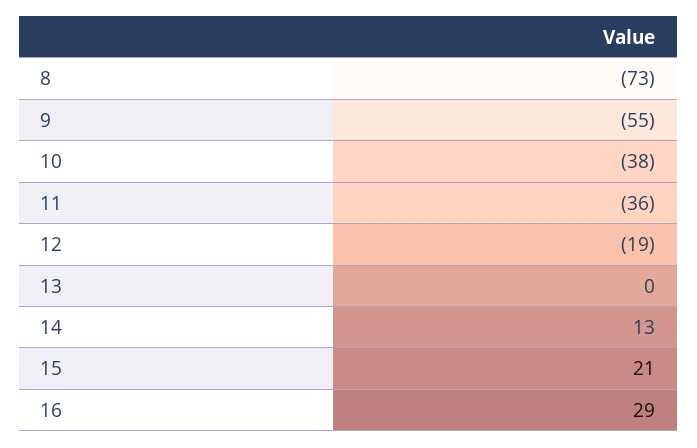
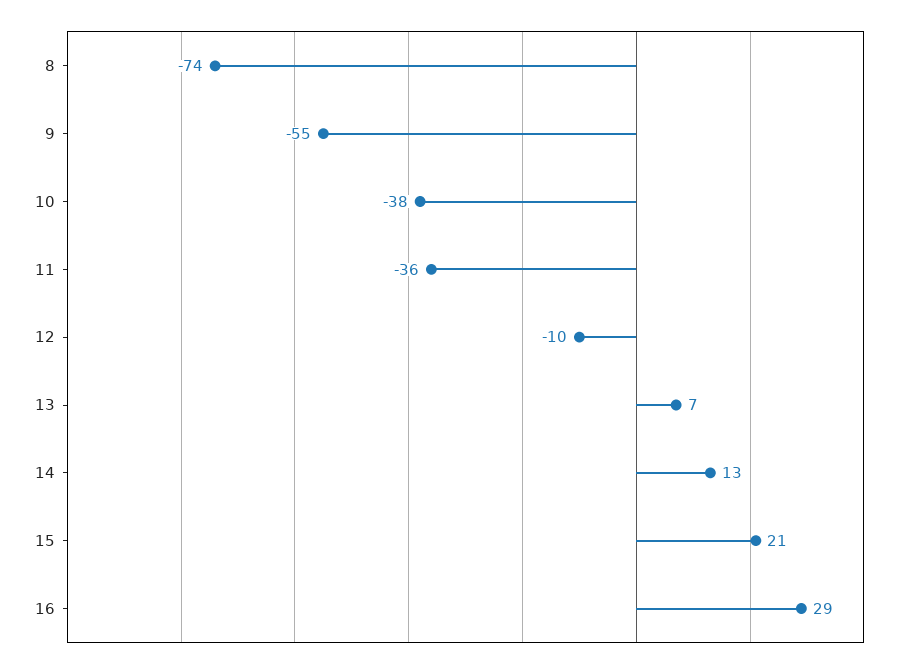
  {
-   "8": -73,
+   "8": -74,
    "9": -55,
    "10": -38,
    "11": -36,
-   "12": -19,
+   "12": -10,
-   "13": 0,
+   "13": 7,
    "14": 13,
    "15": 21,
    "16": 29
  }

